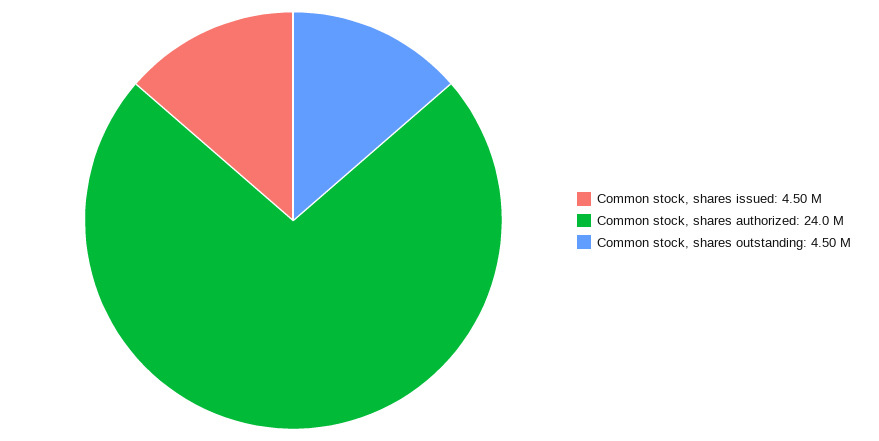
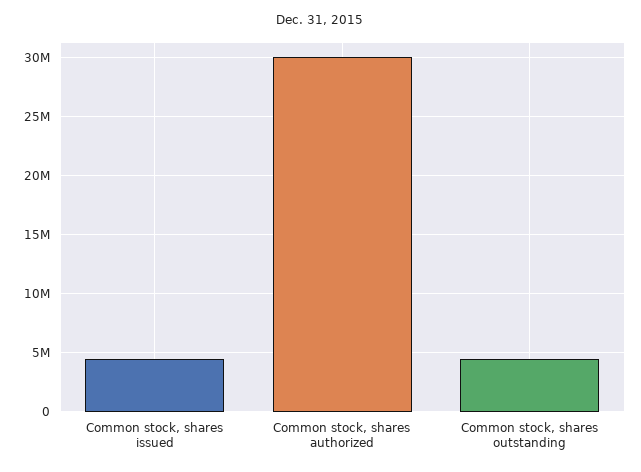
  {
    "Common stock, shares issued": 4500000,
-   "Common stock, shares authorized": 24000000,
+   "Common stock, shares authorized": 30000000,
    "Common stock, shares outstanding": 4500000
  }

